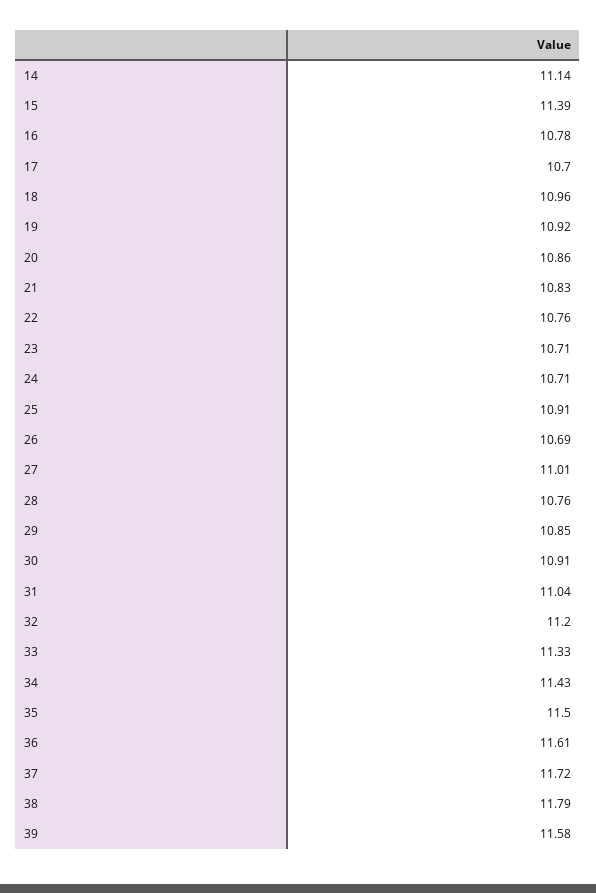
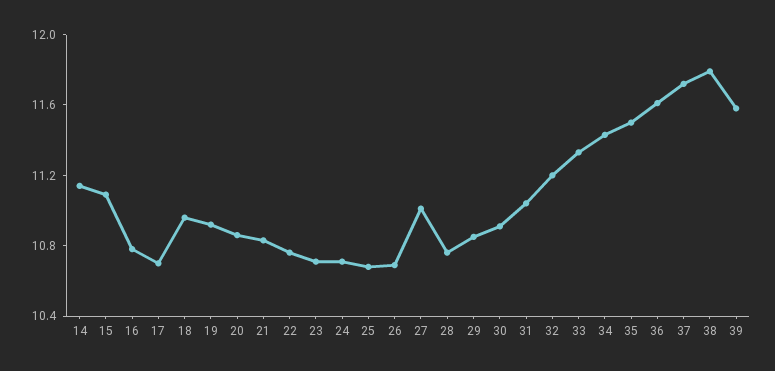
  {
    "14": 11.14,
-   "15": 11.39,
+   "15": 11.1,
    "16": 10.78,
    "17": 10.7,
    "18": 10.96,
    "19": 10.92,
    "20": 10.86,
    "21": 10.83,
    "22": 10.76,
    "23": 10.71,
    "24": 10.71,
-   "25": 10.91,
+   "25": 10.7,
    "26": 10.69,
    "27": 11.01,
    "28": 10.76,
    "29": 10.85,
    "30": 10.91,
    "31": 11.04,
    "32": 11.2,
    "33": 11.33,
    "34": 11.43,
    "35": 11.5,
    "36": 11.61,
    "37": 11.72,
    "38": 11.79,
    "39": 11.58
  }

